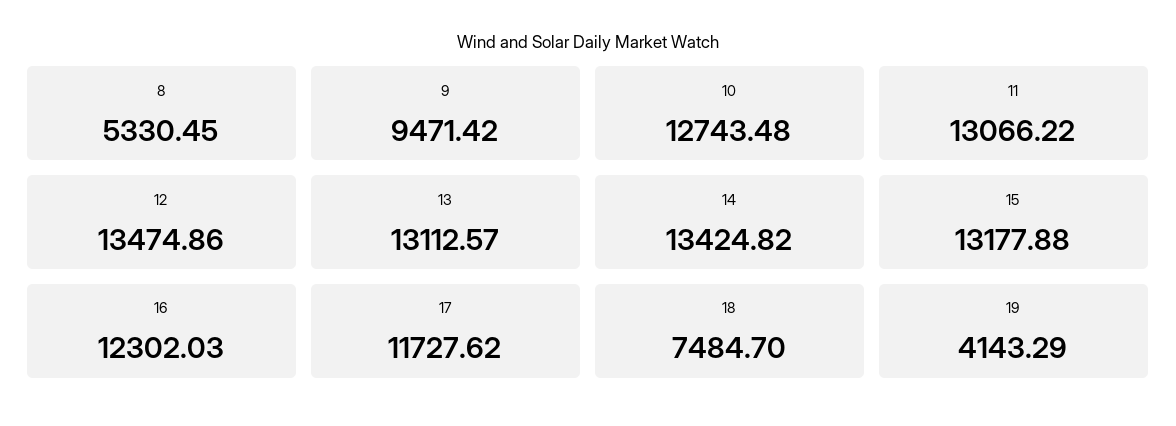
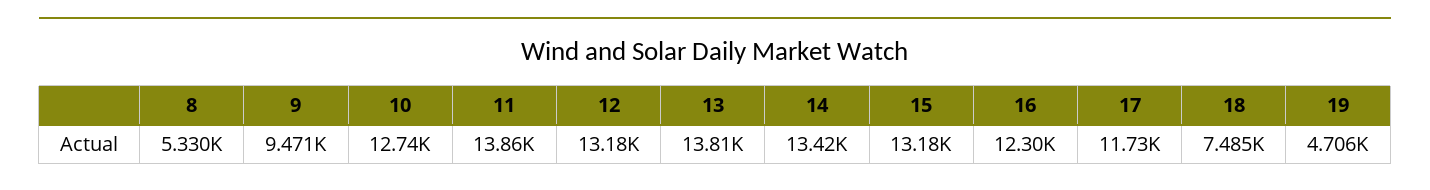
  {
    "8": 5330.45,
    "9": 9471.42,
    "10": 12743.48,
-   "11": 13066.22,
+   "11": 13860,
-   "12": 13474.86,
+   "12": 13180,
-   "13": 13112.57,
+   "13": 13810,
    "14": 13424.82,
    "15": 13177.88,
    "16": 12302.03,
    "17": 11727.62,
    "18": 7484.7,
-   "19": 4143.29
+   "19": 4706
  }

